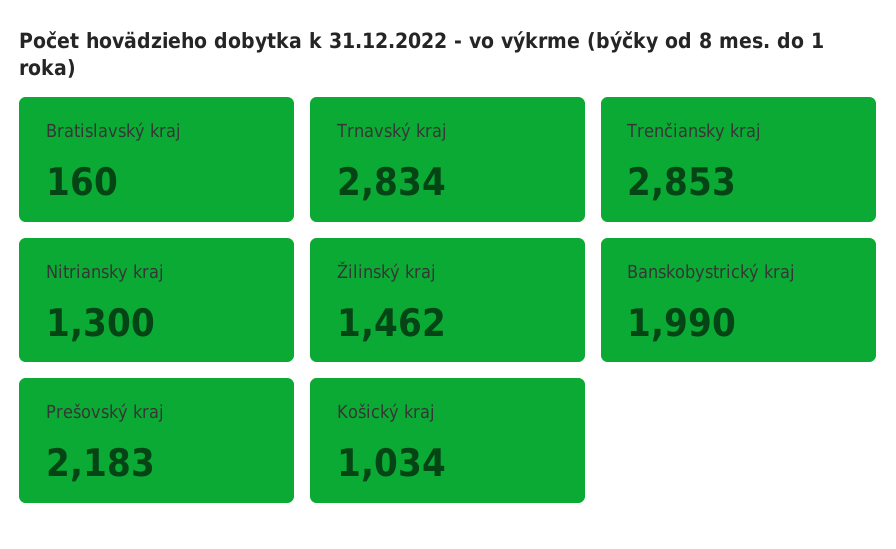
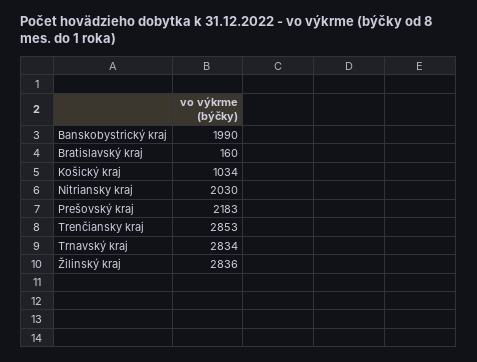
  {
    "Bratislavský kraj": 160,
    "Trnavský kraj": 2834,
    "Trenčiansky kraj": 2853,
-   "Nitriansky kraj": 1300,
+   "Nitriansky kraj": 2030,
-   "Žilinský kraj": 1462,
+   "Žilinský kraj": 2836,
    "Banskobystrický kraj": 1990,
    "Prešovský kraj": 2183,
    "Košický kraj": 1034
  }

